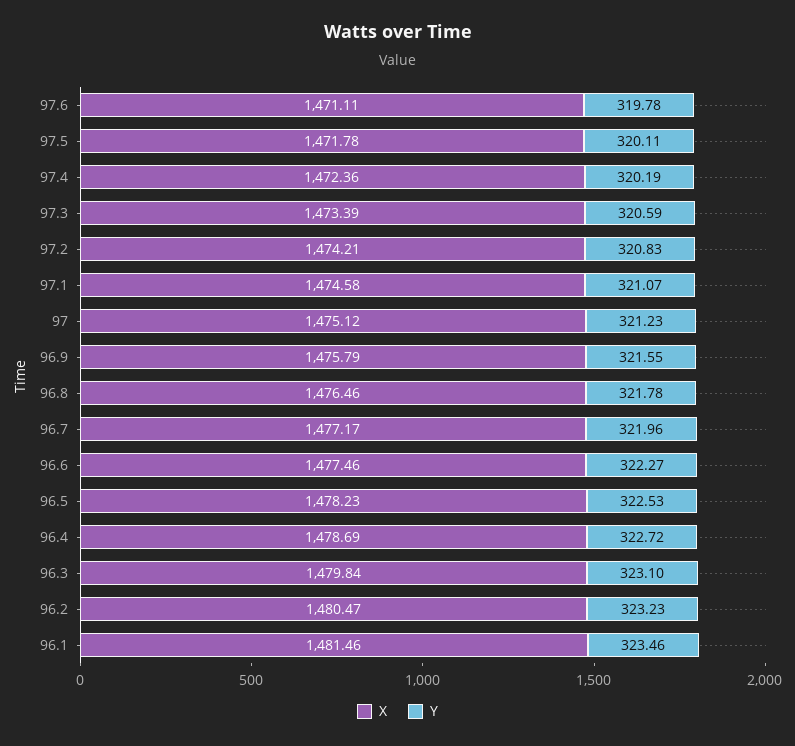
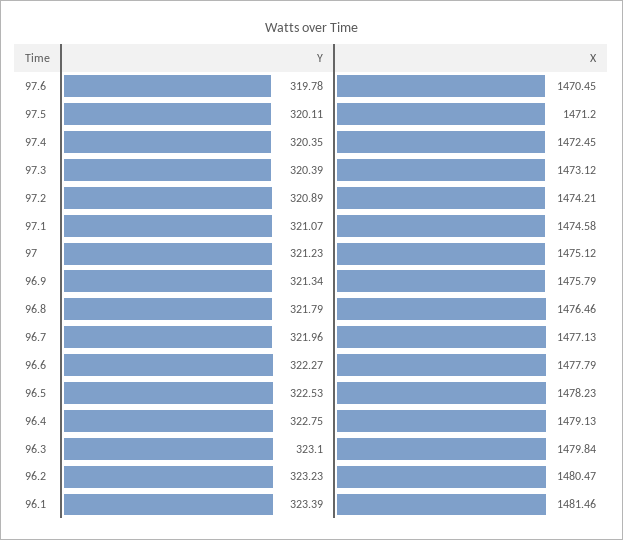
  {
    "X": {
-     "97.6": 1471.11,
+     "97.6": 1470.45,
-     "97.5": 1471.78,
+     "97.5": 1471.2,
-     "97.4": 1472.36,
+     "97.4": 1472.45,
-     "97.3": 1473.39,
+     "97.3": 1473.12,
      "97.2": 1474.21,
      "97.1": 1474.58,
      "97": 1475.12,
      "96.9": 1475.79,
      "96.8": 1476.46,
-     "96.7": 1477.17,
+     "96.7": 1477.13,
-     "96.6": 1477.46,
+     "96.6": 1477.79,
      "96.5": 1478.23,
-     "96.4": 1478.69,
+     "96.4": 1479.13,
      "96.3": 1479.84,
      "96.2": 1480.47,
      "96.1": 1481.46
    },
    "Y": {
      "97.6": 319.78,
      "97.5": 320.11,
-     "97.4": 320.19,
+     "97.4": 320.35,
-     "97.3": 320.59,
+     "97.3": 320.39,
-     "97.2": 320.83,
+     "97.2": 320.89,
      "97.1": 321.07,
      "97": 321.23,
-     "96.9": 321.55,
+     "96.9": 321.34,
-     "96.8": 321.78,
+     "96.8": 321.79,
      "96.7": 321.96,
      "96.6": 322.27,
      "96.5": 322.53,
-     "96.4": 322.72,
+     "96.4": 322.75,
      "96.3": 323.1,
      "96.2": 323.23,
-     "96.1": 323.46
+     "96.1": 323.39
    }
  }

